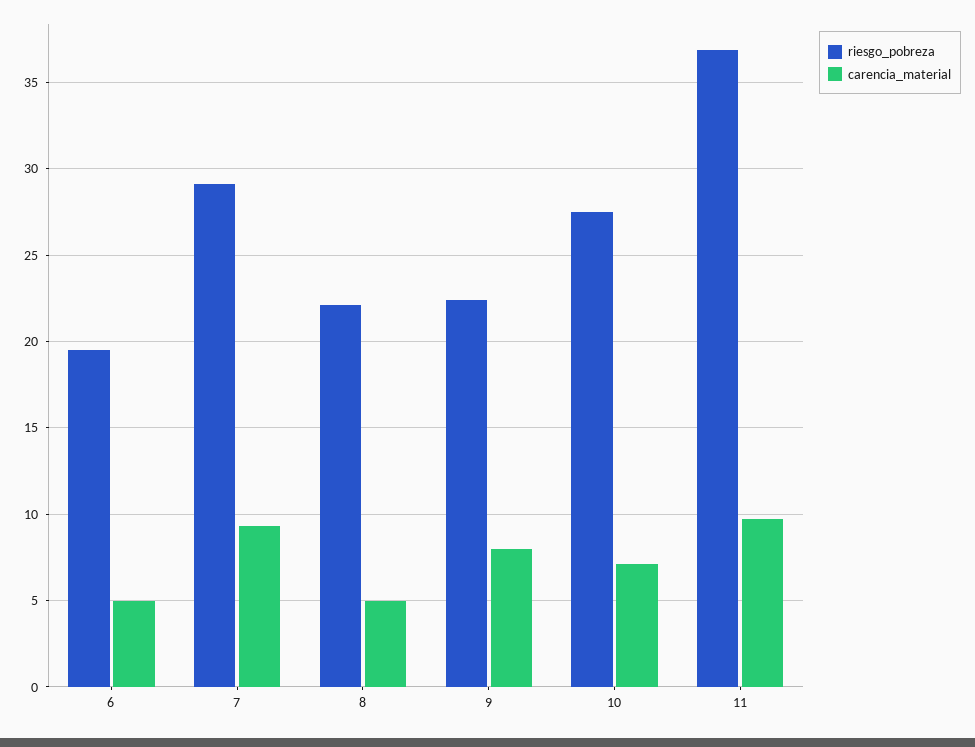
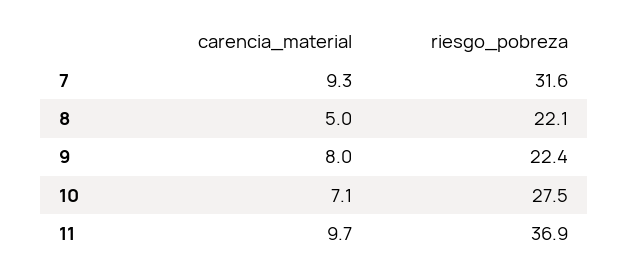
  {
    "riesgo_pobreza": {
-     "6": 19.5,
-     "7": 29,
+     "7": 31.6,
      "8": 22.1,
      "9": 22.4,
      "10": 27.5,
      "11": 36.9
    },
    "carencia_material": {
-     "6": 5,
      "7": 9.3,
      "8": 5,
      "9": 8,
      "10": 7.1,
      "11": 9.7
    }
  }

